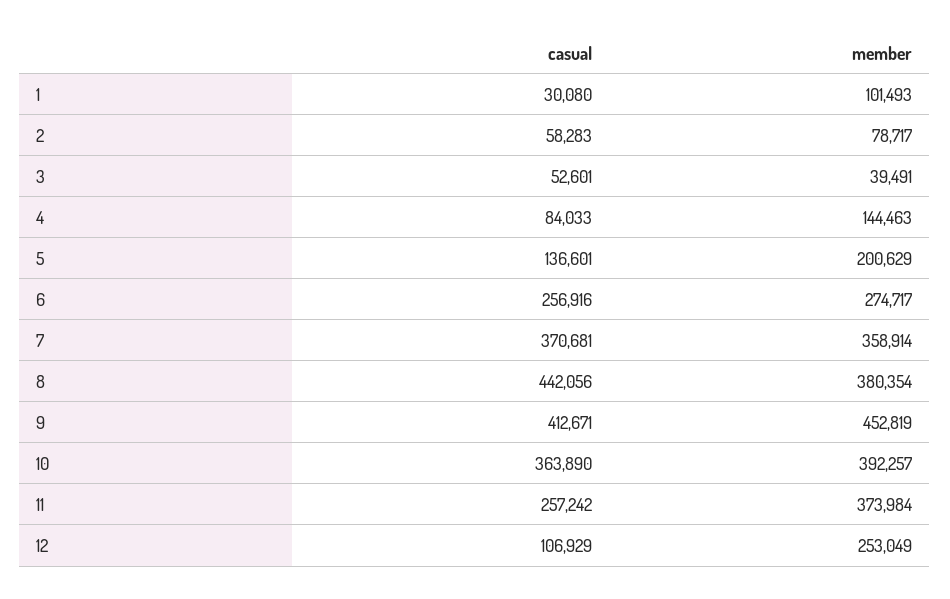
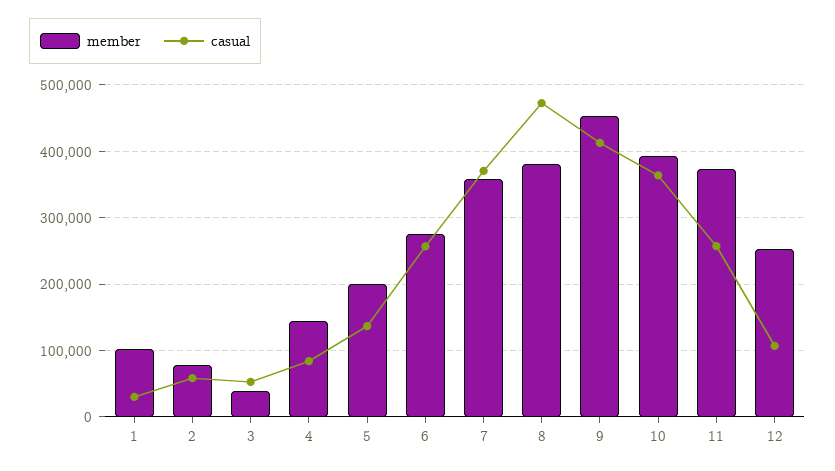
  {
    "casual": {
      "1": 30080,
      "2": 58283,
      "3": 52601,
      "4": 84033,
      "5": 136601,
      "6": 256916,
      "7": 370681,
-     "8": 442056,
+     "8": 470000,
      "9": 412671,
      "10": 363890,
      "11": 257242,
      "12": 106929
    },
    "member": {
      "1": 101493,
      "2": 78717,
      "3": 39491,
      "4": 144463,
      "5": 200629,
      "6": 274717,
      "7": 358914,
      "8": 380354,
      "9": 452819,
      "10": 392257,
      "11": 373984,
      "12": 253049
    }
  }

